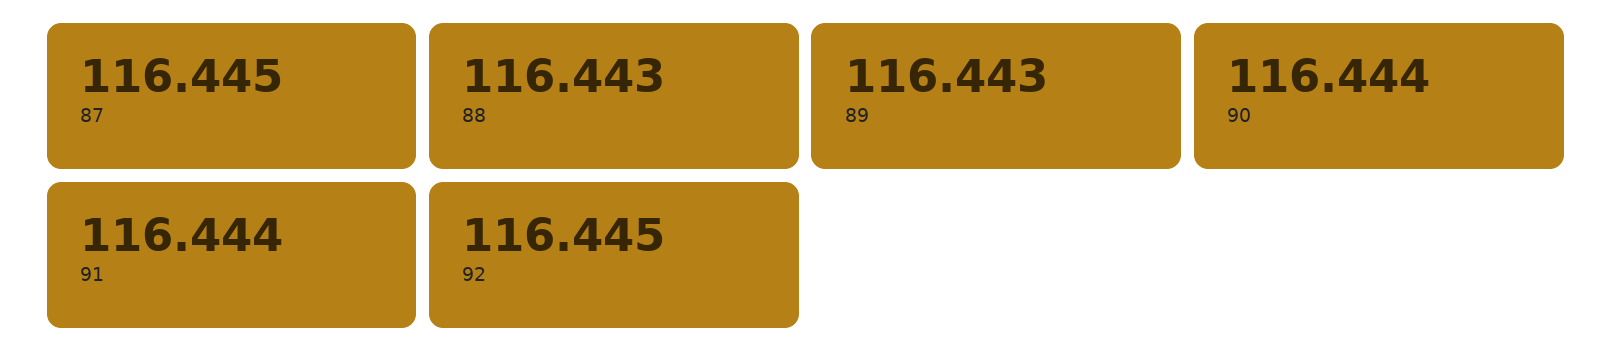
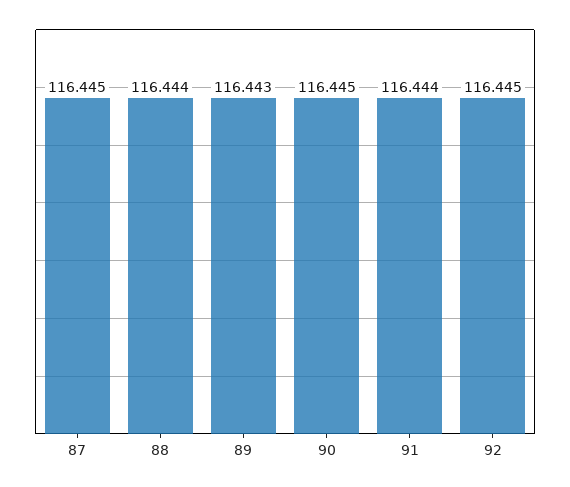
  {
    "87": 116.445,
-   "88": 116.443,
+   "88": 116.444,
    "89": 116.443,
-   "90": 116.444,
+   "90": 116.445,
    "91": 116.444,
    "92": 116.445
  }

